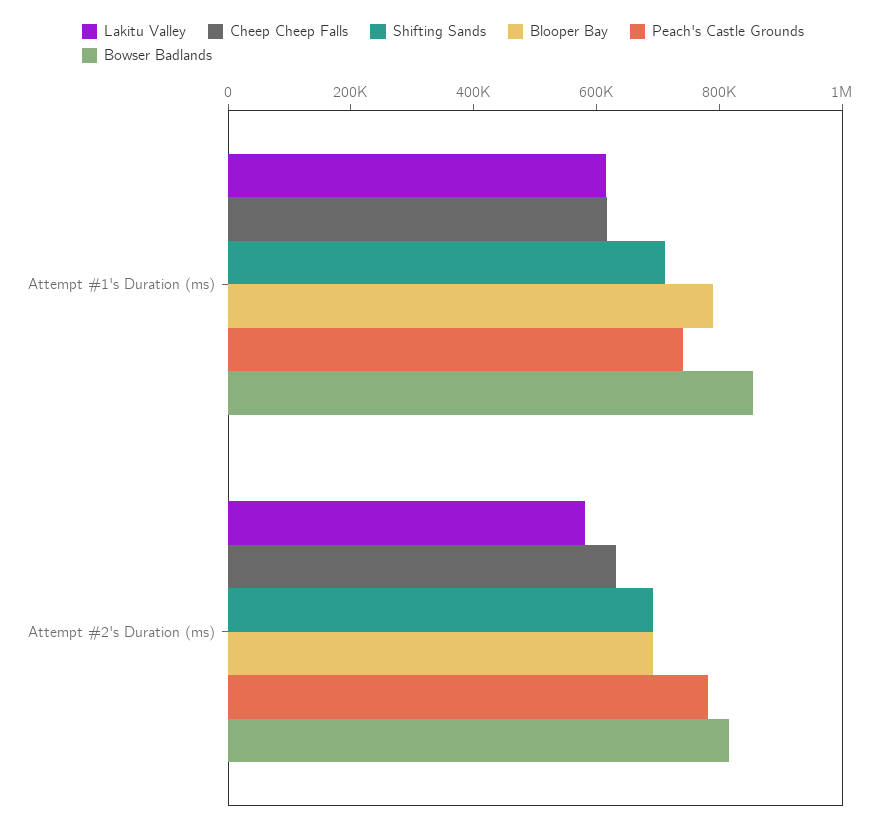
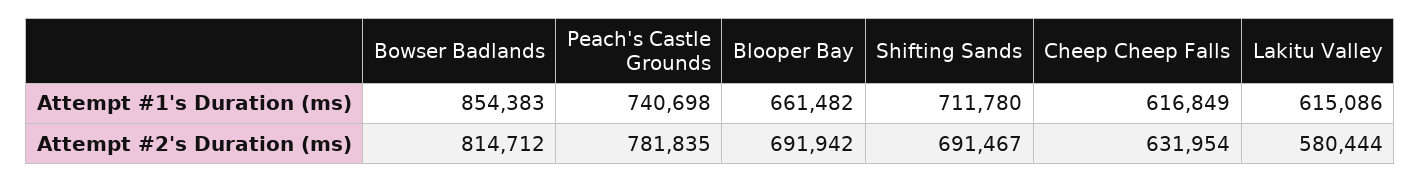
  {
    "Lakitu Valley": {
      "Attempt #1's Duration (ms)": 615086,
      "Attempt #2's Duration (ms)": 580444
    },
    "Cheep Cheep Falls": {
      "Attempt #1's Duration (ms)": 616849,
      "Attempt #2's Duration (ms)": 631954
    },
    "Shifting Sands": {
      "Attempt #1's Duration (ms)": 711780,
      "Attempt #2's Duration (ms)": 691467
    },
    "Blooper Bay": {
-     "Attempt #1's Duration (ms)": 800000,
+     "Attempt #1's Duration (ms)": 661482,
      "Attempt #2's Duration (ms)": 691942
    },
    "Peach's Castle Grounds": {
      "Attempt #1's Duration (ms)": 740698,
      "Attempt #2's Duration (ms)": 781835
    },
    "Bowser Badlands": {
      "Attempt #1's Duration (ms)": 854383,
      "Attempt #2's Duration (ms)": 814712
    }
  }

